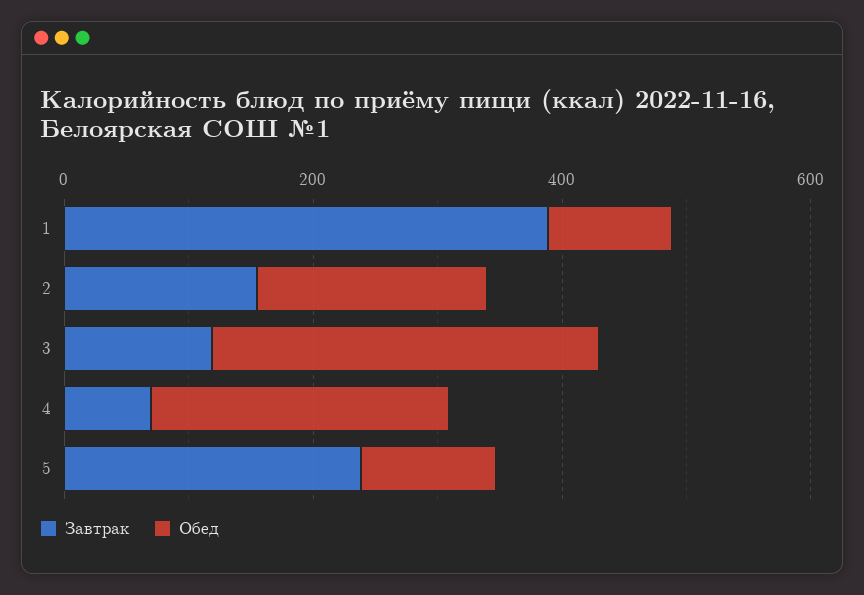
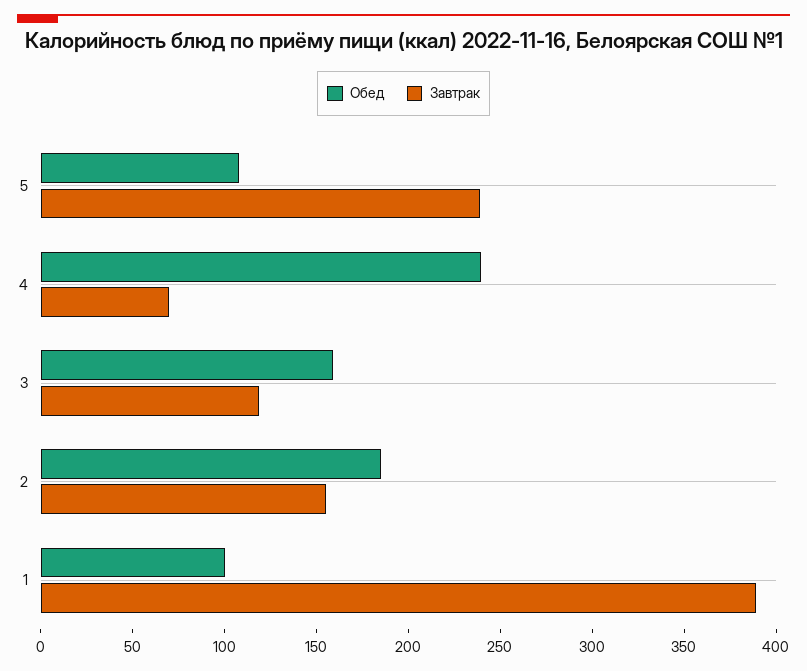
  {
    "Завтрак": {
      "1": 390,
      "2": 160,
      "3": 120,
      "4": 70,
      "5": 240
    },
    "Обед": {
      "1": 100,
      "2": 180,
-     "3": 300,
+     "3": 160,
      "4": 240,
      "5": 110
    }
  }

